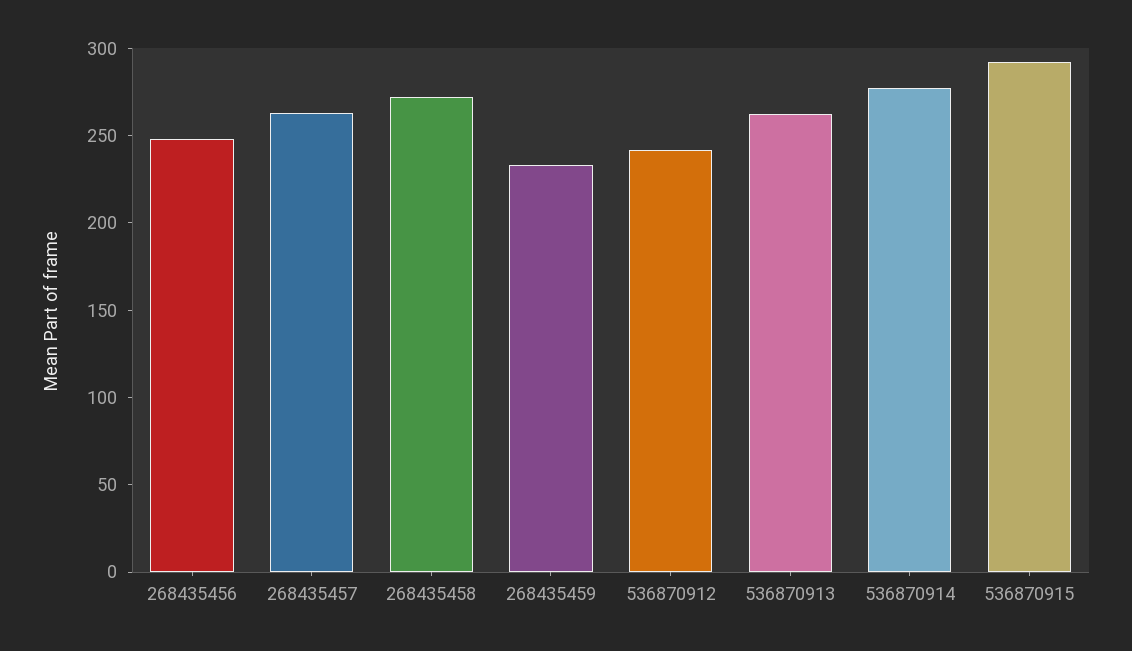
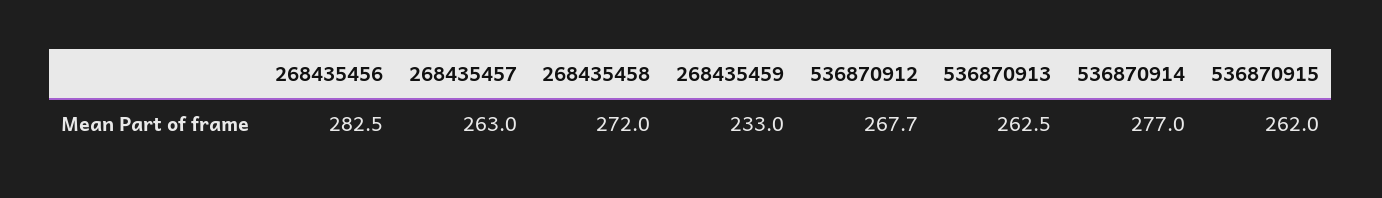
  {
-   "268435456": 250,
+   "268435456": 282.5,
    "268435457": 263,
    "268435458": 272,
    "268435459": 233,
-   "536870912": 240,
+   "536870912": 267.7,
    "536870913": 262.5,
    "536870914": 277,
-   "536870915": 290
+   "536870915": 262
  }

